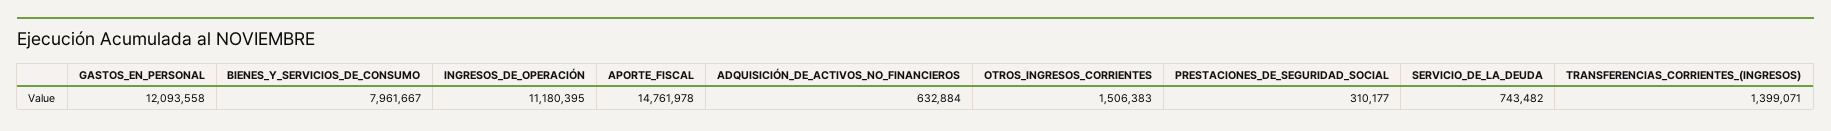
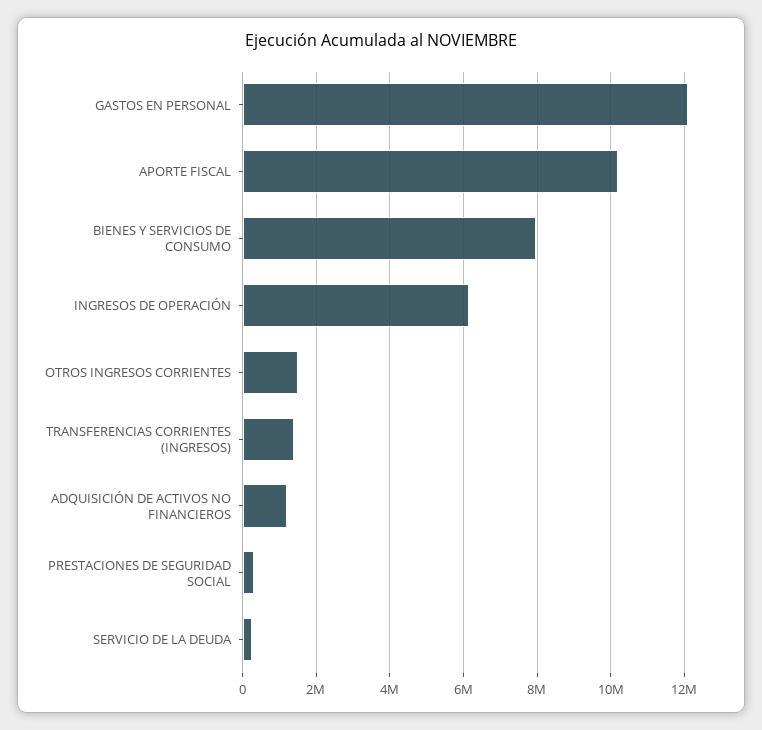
  {
    "GASTOS_EN_PERSONAL": 12093558,
    "BIENES_Y_SERVICIOS_DE_CONSUMO": 7961667,
-   "INGRESOS_DE_OPERACIÓN": 11180395,
+   "INGRESOS_DE_OPERACIÓN": 6200000,
-   "APORTE_FISCAL": 14761978,
+   "APORTE_FISCAL": 10200000,
-   "ADQUISICIÓN_DE_ACTIVOS_NO_FINANCIEROS": 632884,
+   "ADQUISICIÓN_DE_ACTIVOS_NO_FINANCIEROS": 1200000,
    "OTROS_INGRESOS_CORRIENTES": 1506383,
    "PRESTACIONES_DE_SEGURIDAD_SOCIAL": 310177,
-   "SERVICIO_DE_LA_DEUDA": 743482,
+   "SERVICIO_DE_LA_DEUDA": 200000,
    "TRANSFERENCIAS_CORRIENTES_(INGRESOS)": 1399071
  }

